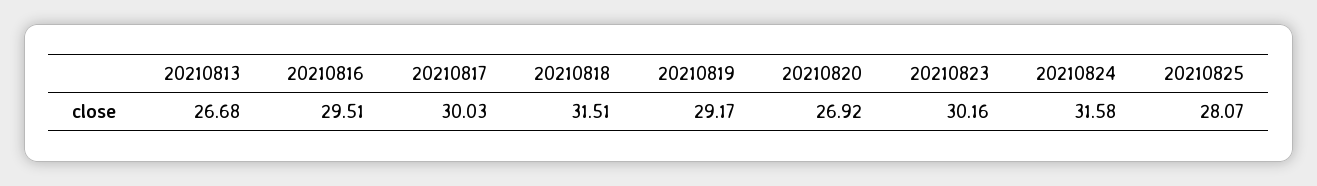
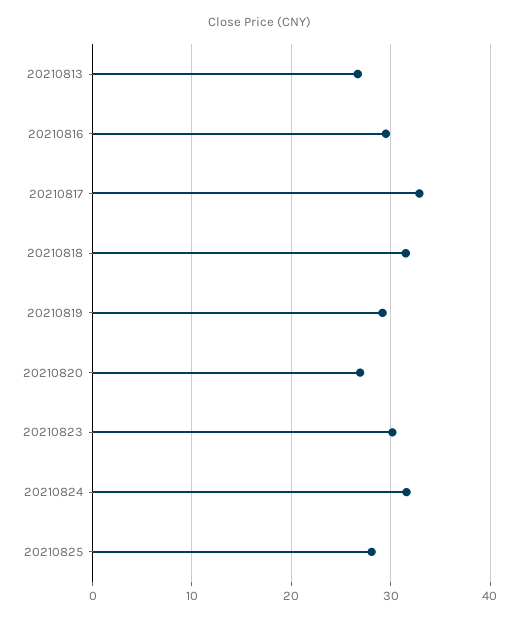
  {
    "20210813": 26.68,
    "20210816": 29.51,
-   "20210817": 30.03,
+   "20210817": 33,
    "20210818": 31.51,
    "20210819": 29.17,
    "20210820": 26.92,
    "20210823": 30.16,
    "20210824": 31.58,
    "20210825": 28.07
  }

